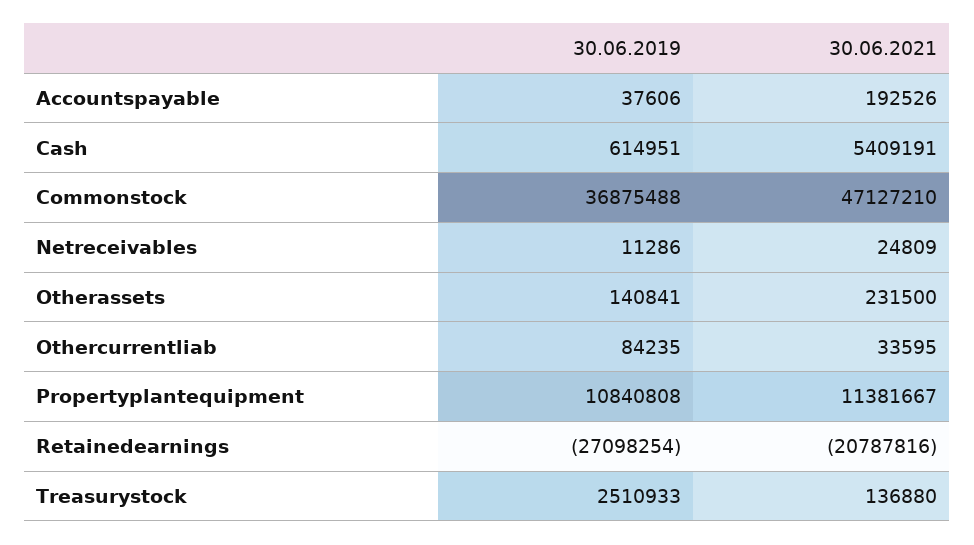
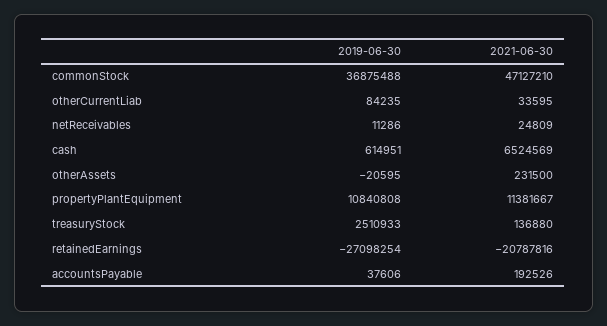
  {
    "30.06.2019": {
      "Accountspayable": 37606,
      "Cash": 614951,
      "Commonstock": 36875488,
      "Netreceivables": 11286,
-     "Otherassets": 140841,
+     "Otherassets": -20595,
      "Othercurrentliab": 84235,
      "Propertyplantequipment": 10840808,
      "Retainedearnings": -27098254,
      "Treasurystock": 2510933
    },
    "30.06.2021": {
      "Accountspayable": 192526,
-     "Cash": 5409191,
+     "Cash": 6524569,
      "Commonstock": 47127210,
      "Netreceivables": 24809,
      "Otherassets": 231500,
      "Othercurrentliab": 33595,
      "Propertyplantequipment": 11381667,
      "Retainedearnings": -20787816,
      "Treasurystock": 136880
    }
  }

